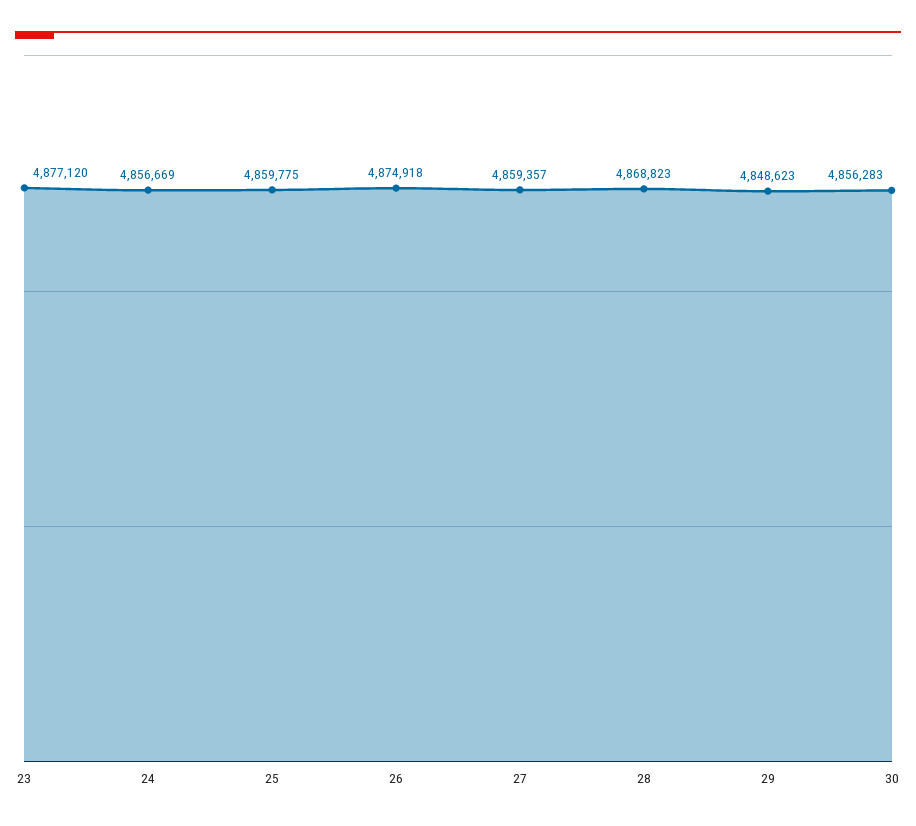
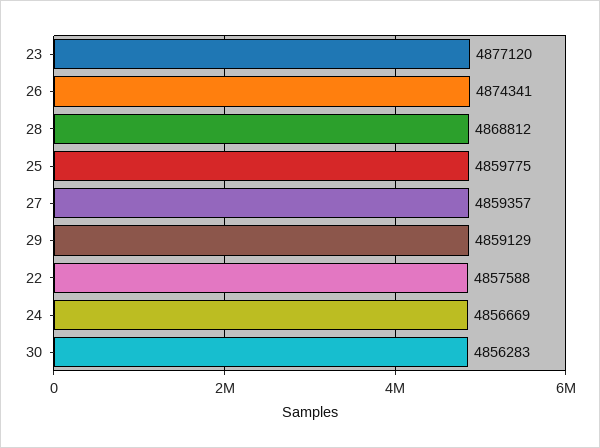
  {
    "23": 4877120,
    "24": 4856669,
    "25": 4859775,
-   "26": 4874918,
+   "26": 4874341,
    "27": 4859357,
-   "28": 4868823,
+   "28": 4868812,
-   "29": 4848623,
+   "29": 4859129,
-   "30": 4856283
+   "30": 4856283,
+   "22": 4857588
  }

